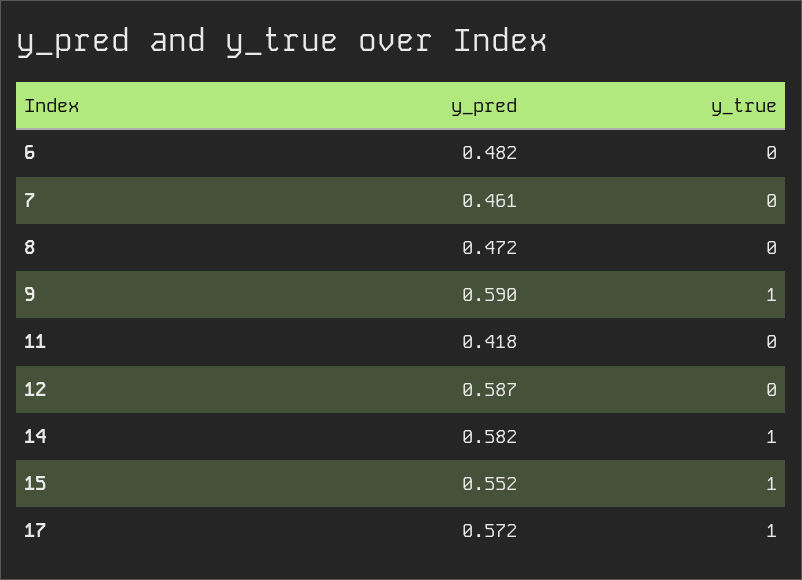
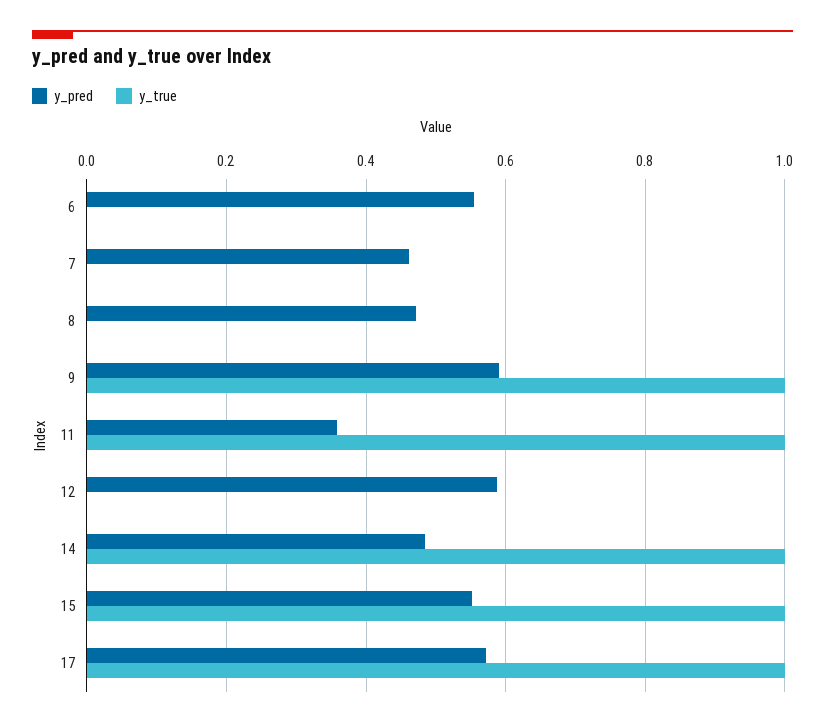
  {
    "y_pred": {
-     "6": 0.482,
+     "6": 0.56,
      "7": 0.461,
      "8": 0.472,
      "9": 0.59,
-     "11": 0.418,
+     "11": 0.36,
      "12": 0.587,
-     "14": 0.582,
+     "14": 0.48,
      "15": 0.552,
      "17": 0.572
    },
    "y_true": {
      "6": 0,
      "7": 0,
      "8": 0,
      "9": 1,
-     "11": 0,
+     "11": 1,
      "12": 0,
      "14": 1,
      "15": 1,
      "17": 1
    }
  }

